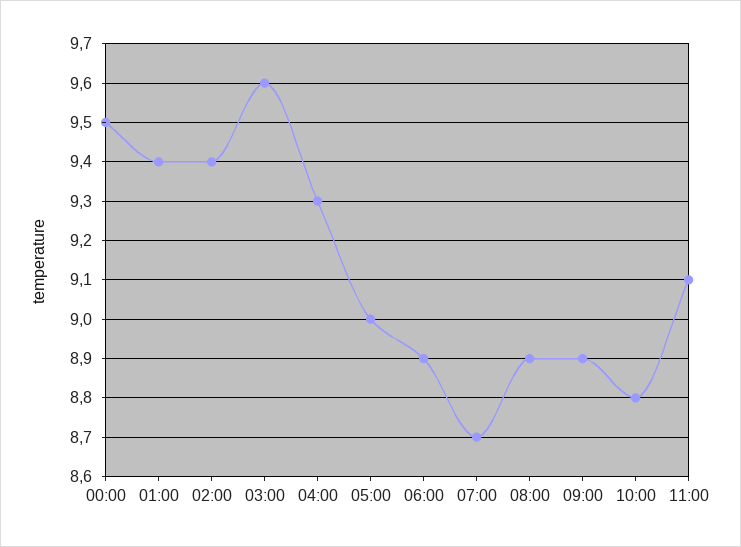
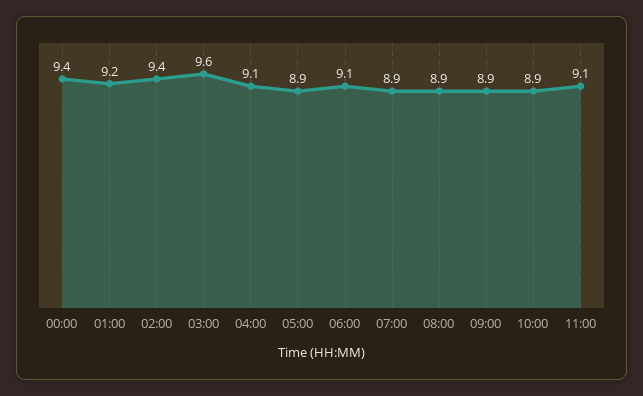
  {
-   "00:00": 9.5,
+   "00:00": 9.4,
-   "01:00": 9.4,
+   "01:00": 9.2,
    "02:00": 9.4,
    "03:00": 9.6,
-   "04:00": 9.3,
+   "04:00": 9.1,
-   "05:00": 9,
+   "05:00": 8.9,
-   "06:00": 8.9,
+   "06:00": 9.1,
-   "07:00": 8.7,
+   "07:00": 8.9,
    "08:00": 8.9,
    "09:00": 8.9,
-   "10:00": 8.8,
+   "10:00": 8.9,
    "11:00": 9.1
  }

